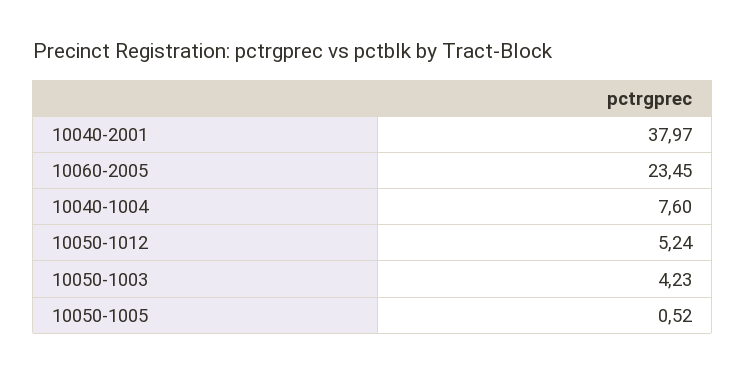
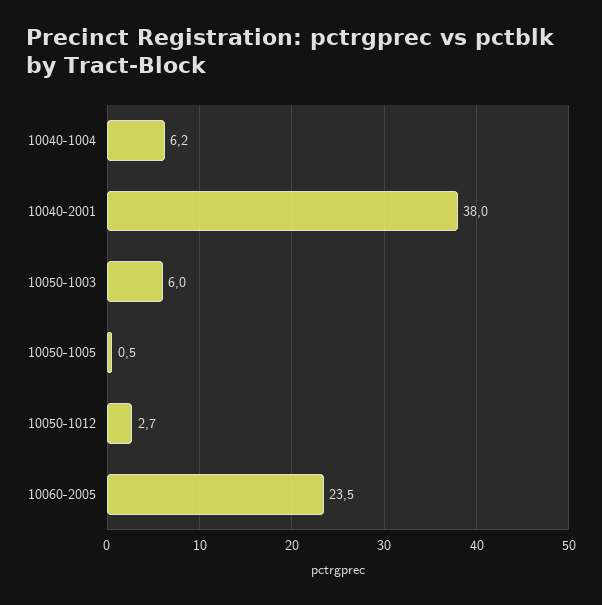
  {
    "10040-2001": 37.97,
    "10060-2005": 23.45,
-   "10040-1004": 7.6,
+   "10040-1004": 6.2,
-   "10050-1012": 5.24,
+   "10050-1012": 2.7,
-   "10050-1003": 4.23,
+   "10050-1003": 6,
    "10050-1005": 0.52
  }

